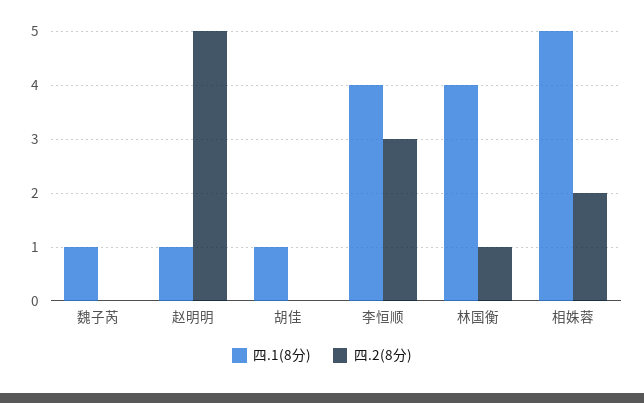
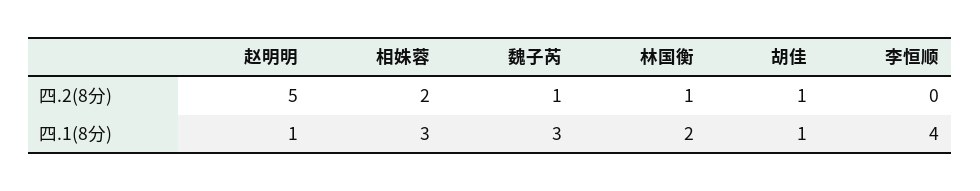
  {
    "四.1(8分)": {
-     "魏子芮": 1,
+     "魏子芮": 3,
      "赵明明": 1,
      "胡佳": 1,
      "李恒顺": 4,
-     "林国衡": 4,
+     "林国衡": 2,
-     "相姝蓉": 5
+     "相姝蓉": 3
    },
    "四.2(8分)": {
-     "魏子芮": 0,
+     "魏子芮": 1,
      "赵明明": 5,
-     "胡佳": 0,
+     "胡佳": 1,
-     "李恒顺": 3,
+     "李恒顺": 0,
      "林国衡": 1,
      "相姝蓉": 2
    }
  }

